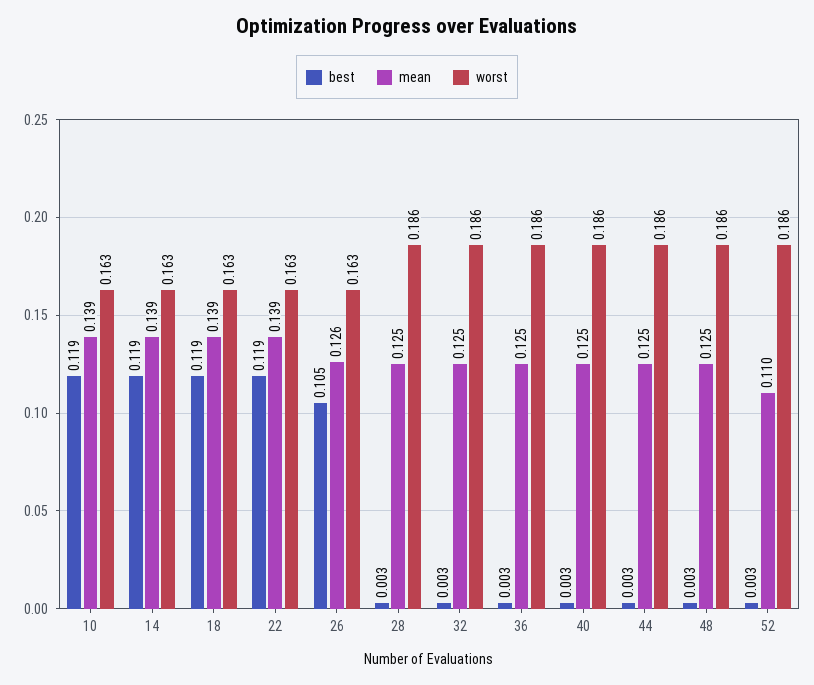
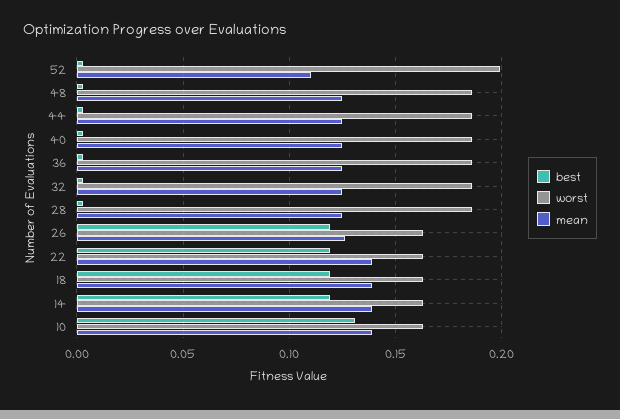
  {
    "best": {
-     "10": 0.119,
+     "10": 0.13,
      "14": 0.119,
      "18": 0.119,
      "22": 0.119,
-     "26": 0.105,
+     "26": 0.12,
      "28": 0.003,
      "32": 0.003,
      "36": 0.003,
      "40": 0.003,
      "44": 0.003,
      "48": 0.003,
      "52": 0.003
    },
    "mean": {
      "10": 0.139,
      "14": 0.139,
      "18": 0.139,
      "22": 0.139,
      "26": 0.126,
      "28": 0.125,
      "32": 0.125,
      "36": 0.125,
      "40": 0.125,
      "44": 0.125,
      "48": 0.125,
      "52": 0.11
    },
    "worst": {
      "10": 0.163,
      "14": 0.163,
      "18": 0.163,
      "22": 0.163,
      "26": 0.163,
      "28": 0.186,
      "32": 0.186,
      "36": 0.186,
      "40": 0.186,
      "44": 0.186,
      "48": 0.186,
-     "52": 0.186
+     "52": 0.2
    }
  }

